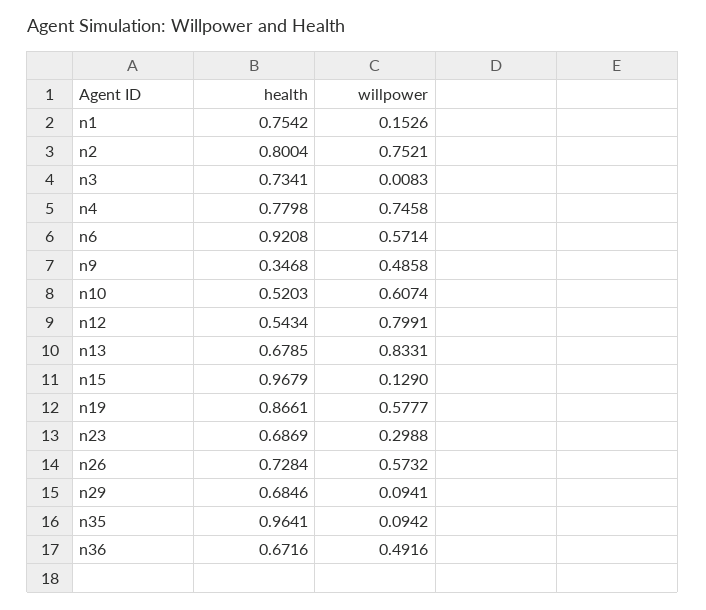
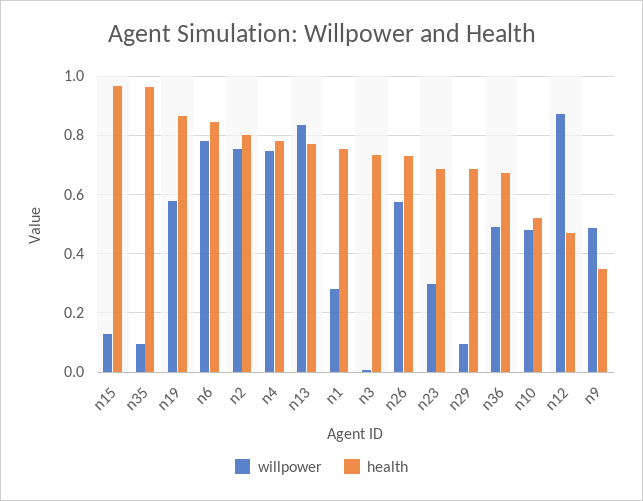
  {
    "health": {
      "n1": 0.7542,
      "n2": 0.8004,
      "n3": 0.7341,
      "n4": 0.7798,
-     "n6": 0.9208,
+     "n6": 0.85,
      "n9": 0.3468,
      "n10": 0.5203,
-     "n12": 0.5434,
+     "n12": 0.475,
-     "n13": 0.6785,
+     "n13": 0.775,
      "n15": 0.9679,
      "n19": 0.8661,
      "n23": 0.6869,
      "n26": 0.7284,
      "n29": 0.6846,
      "n35": 0.9641,
      "n36": 0.6716
    },
    "willpower": {
-     "n1": 0.1526,
+     "n1": 0.275,
      "n2": 0.7521,
      "n3": 0.0083,
      "n4": 0.7458,
-     "n6": 0.5714,
+     "n6": 0.775,
      "n9": 0.4858,
-     "n10": 0.6074,
+     "n10": 0.475,
-     "n12": 0.7991,
+     "n12": 0.875,
      "n13": 0.8331,
      "n15": 0.129,
      "n19": 0.5777,
      "n23": 0.2988,
      "n26": 0.5732,
      "n29": 0.0941,
      "n35": 0.0942,
      "n36": 0.4916
    }
  }

